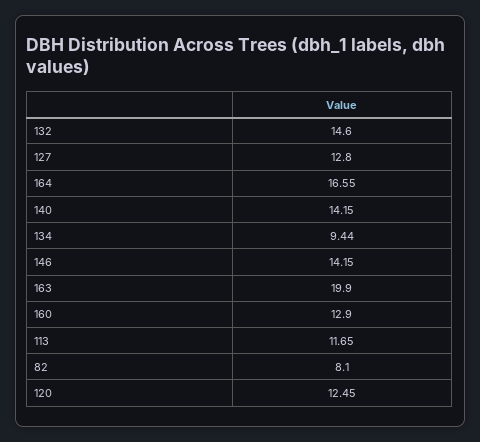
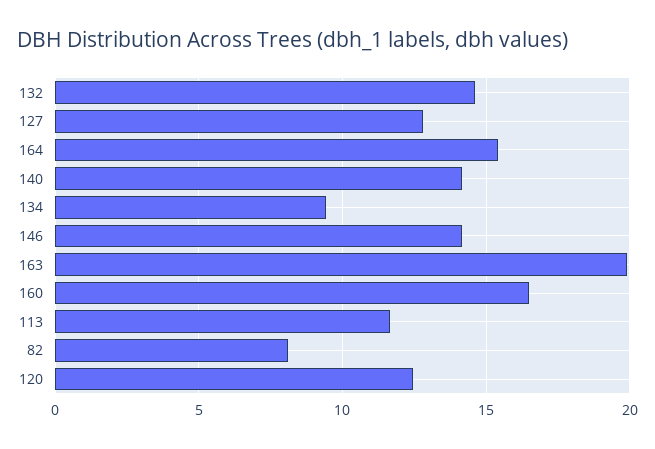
  {
    "132": 14.6,
    "127": 12.8,
-   "164": 16.55,
+   "164": 15.5,
    "140": 14.15,
    "134": 9.44,
    "146": 14.15,
    "163": 19.9,
-   "160": 12.9,
+   "160": 16.5,
    "113": 11.65,
    "82": 8.1,
    "120": 12.45
  }

